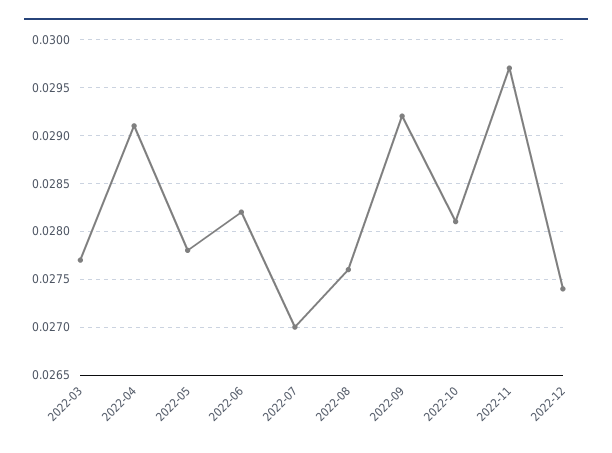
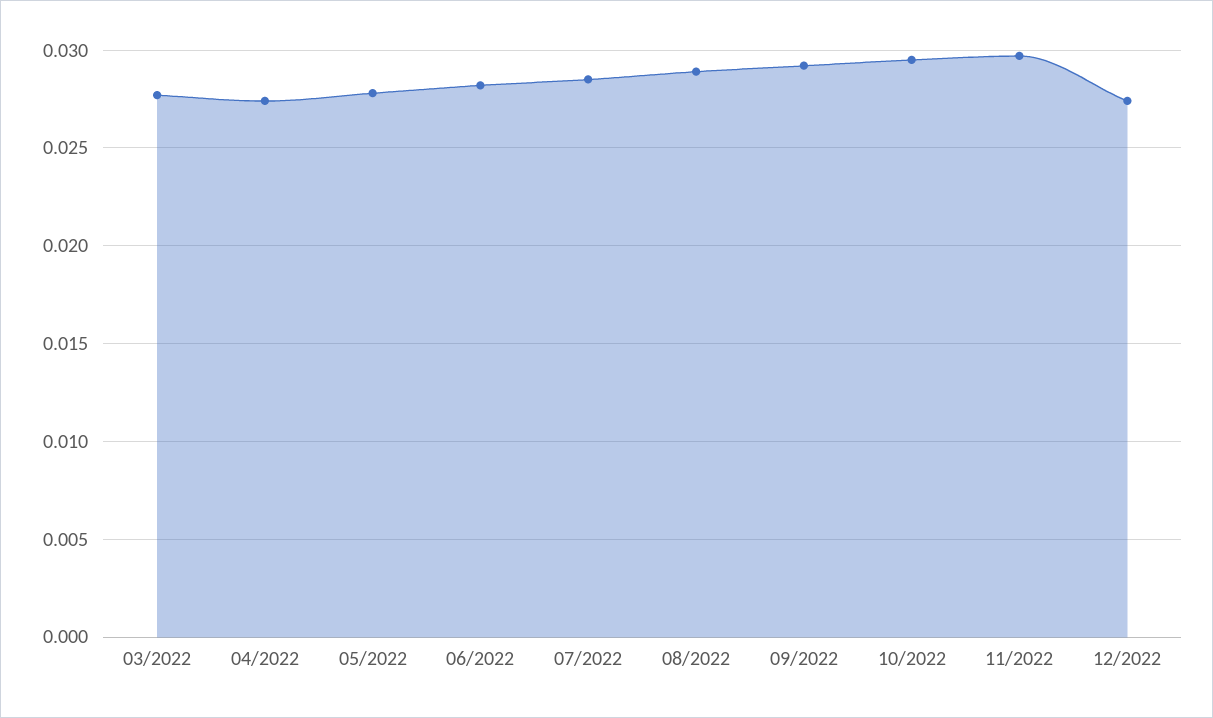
  {
    "2022-03": 0.0277,
-   "2022-04": 0.0291,
+   "2022-04": 0.0275,
    "2022-05": 0.0278,
    "2022-06": 0.0282,
-   "2022-07": 0.027,
+   "2022-07": 0.0285,
-   "2022-08": 0.0276,
+   "2022-08": 0.029,
    "2022-09": 0.0292,
-   "2022-10": 0.0281,
+   "2022-10": 0.0295,
    "2022-11": 0.0297,
    "2022-12": 0.0274
  }

